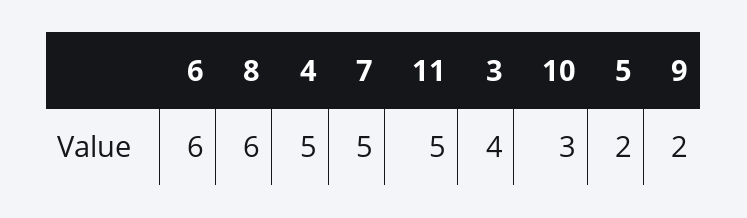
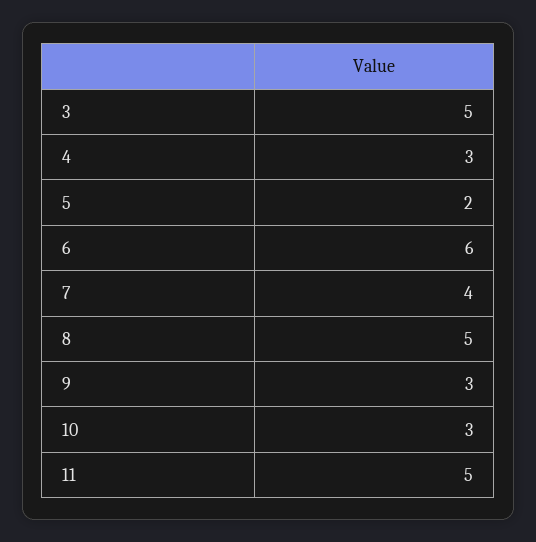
  {
    "6": 6,
-   "8": 6,
+   "8": 5,
-   "4": 5,
+   "4": 3,
-   "7": 5,
+   "7": 4,
    "11": 5,
-   "3": 4,
+   "3": 5,
    "10": 3,
    "5": 2,
-   "9": 2
+   "9": 3
  }

